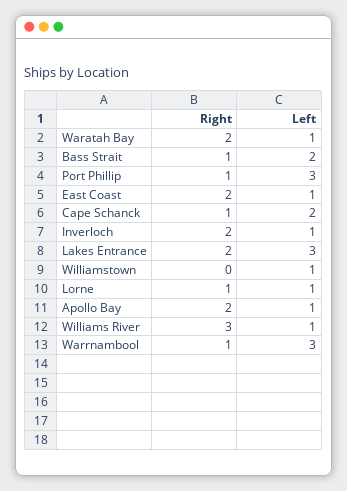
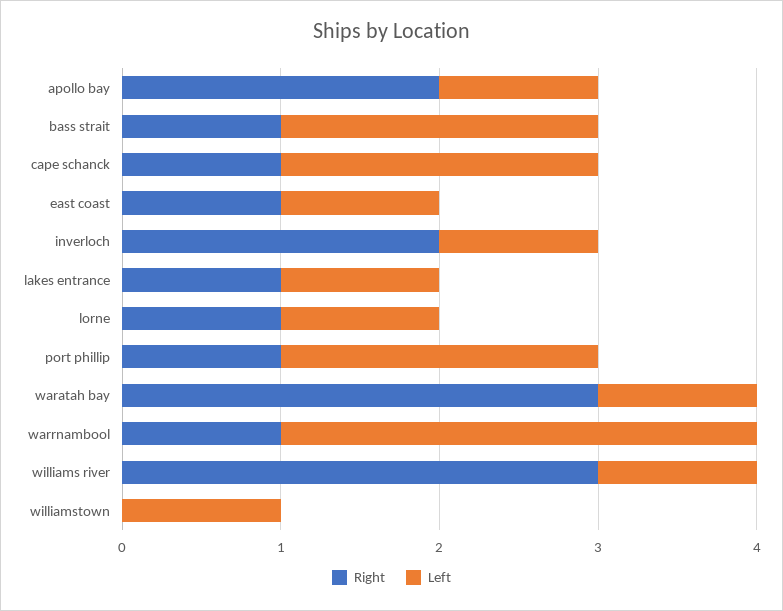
  {
    "Right": {
-     "Waratah Bay": 2,
+     "Waratah Bay": 3,
      "Bass Strait": 1,
      "Port Phillip": 1,
-     "East Coast": 2,
+     "East Coast": 1,
      "Cape Schanck": 1,
      "Inverloch": 2,
-     "Lakes Entrance": 2,
+     "Lakes Entrance": 1,
      "Williamstown": 0,
      "Lorne": 1,
      "Apollo Bay": 2,
      "Williams River": 3,
      "Warrnambool": 1
    },
    "Left": {
      "Waratah Bay": 1,
      "Bass Strait": 2,
-     "Port Phillip": 3,
+     "Port Phillip": 2,
      "East Coast": 1,
      "Cape Schanck": 2,
      "Inverloch": 1,
-     "Lakes Entrance": 3,
+     "Lakes Entrance": 1,
      "Williamstown": 1,
      "Lorne": 1,
      "Apollo Bay": 1,
      "Williams River": 1,
      "Warrnambool": 3
    }
  }

